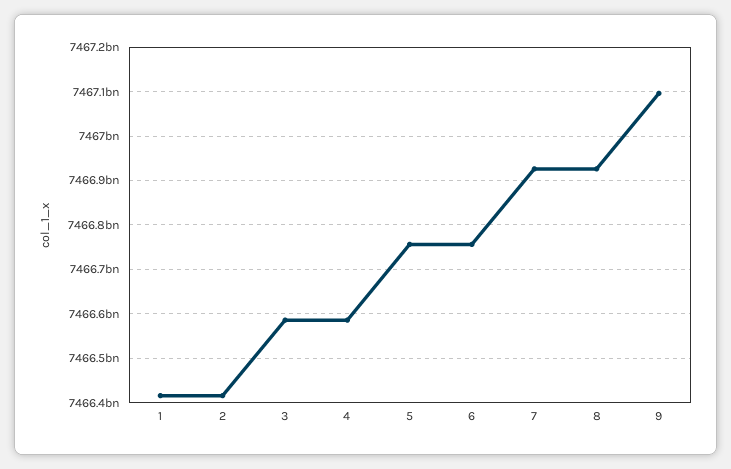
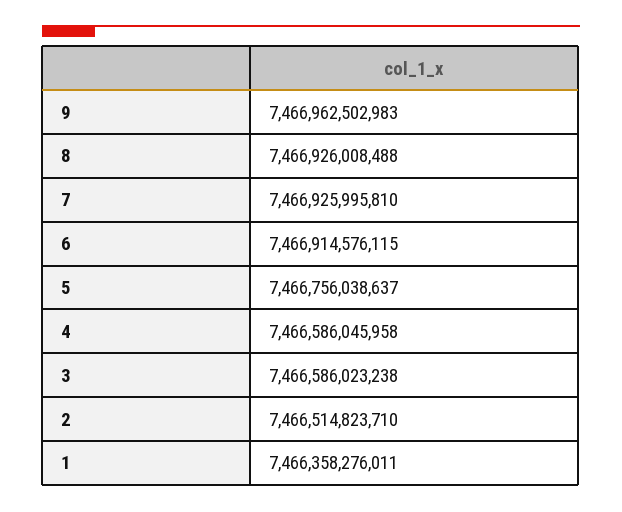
  {
-   "1": 7466420000000,
+   "1": 7466358276011,
-   "2": 7466420000000,
+   "2": 7466514823710,
    "3": 7466586023238,
    "4": 7466586045958,
    "5": 7466756038637,
-   "6": 7466760000000,
+   "6": 7466914576115,
    "7": 7466925995810,
    "8": 7466926008488,
-   "9": 7467100000000
+   "9": 7466962502983
  }

